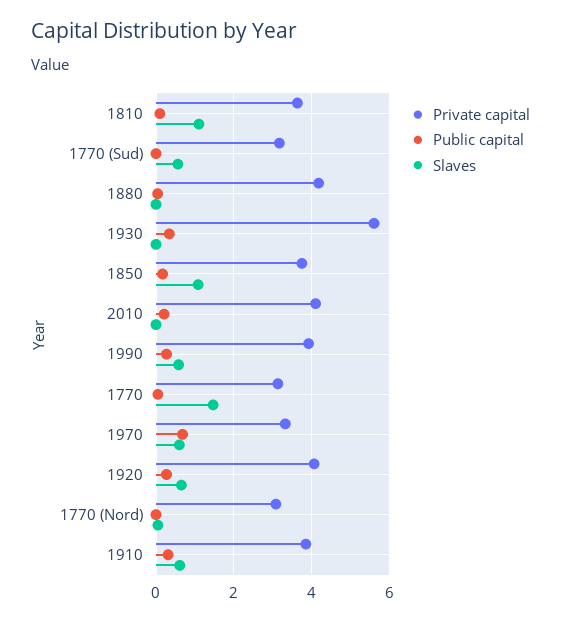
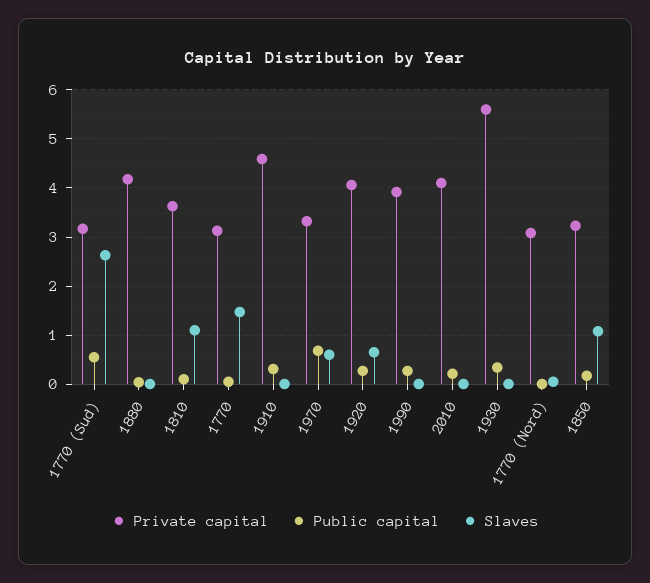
  {
    "Private capital": {
      "1810": 3.6,
      "1770 (Sud)": 3.2,
      "1880": 4.2,
      "1930": 5.6,
-     "1850": 3.8,
+     "1850": 3.2,
      "2010": 4.2,
      "1990": 4,
      "1770": 3.2,
      "1970": 3.4,
      "1920": 4,
      "1770 (Nord)": 3,
-     "1910": 3.8
+     "1910": 4.6
    },
    "Public capital": {
      "1810": 0.2,
-     "1770 (Sud)": 0,
+     "1770 (Sud)": 0.6,
      "1880": 0,
      "1930": 0.4,
      "1850": 0.2,
      "2010": 0.2,
      "1990": 0.2,
      "1770": 0,
      "1970": 0.6,
      "1920": 0.2,
      "1770 (Nord)": 0,
      "1910": 0.4
    },
    "Slaves": {
      "1810": 1.2,
-     "1770 (Sud)": 0.6,
+     "1770 (Sud)": 2.6,
      "1880": 0,
      "1930": 0,
      "1850": 1,
      "2010": 0,
-     "1990": 0.6,
+     "1990": 0,
      "1770": 1.4,
      "1970": 0.6,
      "1920": 0.6,
      "1770 (Nord)": 0,
-     "1910": 0.6
+     "1910": 0
    }
  }

